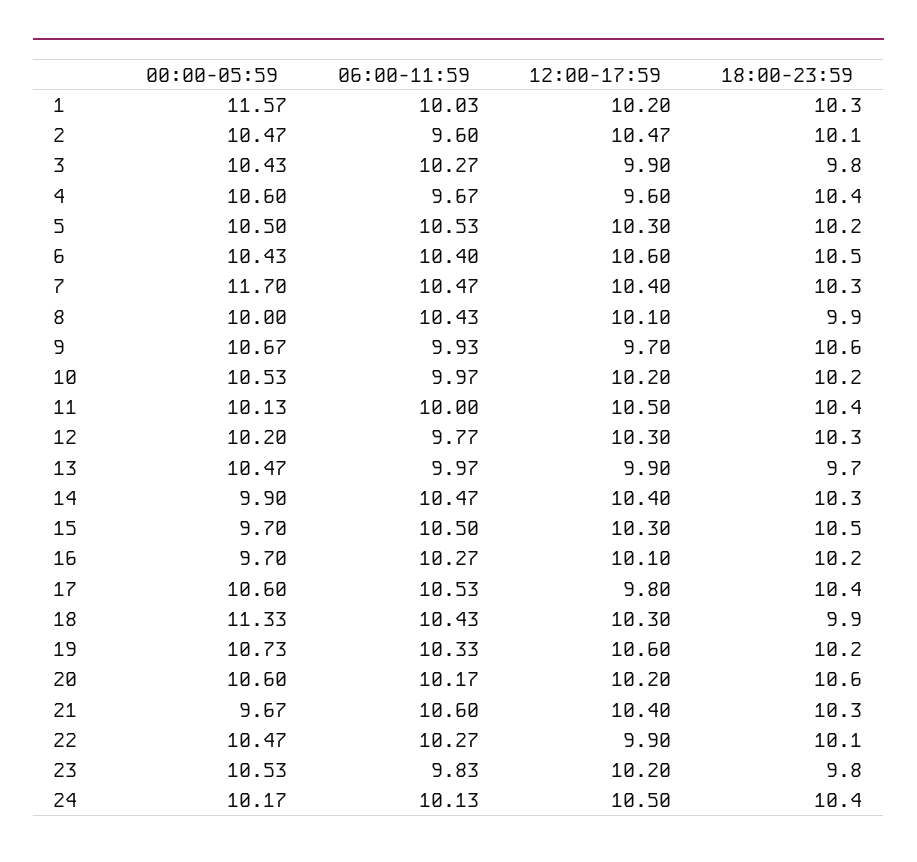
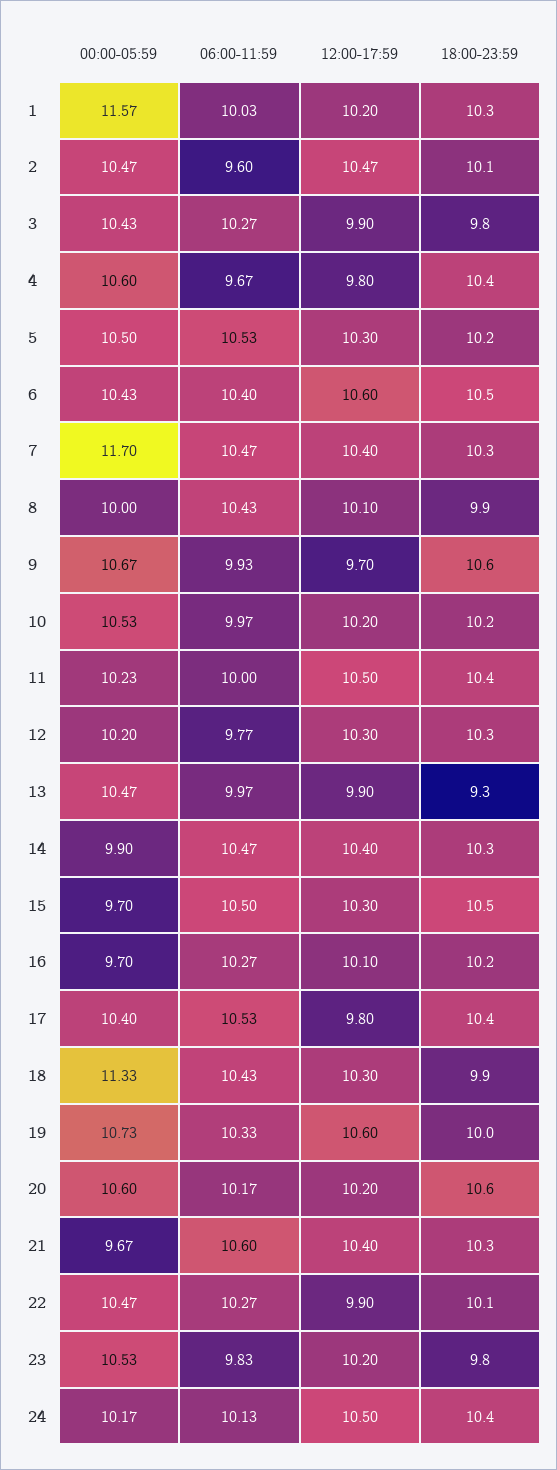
  {
    "00:00-05:59": {
      "1": 11.57,
      "2": 10.47,
      "3": 10.43,
      "4": 10.6,
      "5": 10.5,
      "6": 10.43,
      "7": 11.7,
      "8": 10,
      "9": 10.67,
      "10": 10.53,
-     "11": 10.13,
+     "11": 10.23,
      "12": 10.2,
      "13": 10.47,
      "14": 9.9,
      "15": 9.7,
      "16": 9.7,
-     "17": 10.6,
+     "17": 10.4,
      "18": 11.33,
      "19": 10.73,
      "20": 10.6,
      "21": 9.67,
      "22": 10.47,
      "23": 10.53,
      "24": 10.17
    },
    "06:00-11:59": {
      "1": 10.03,
      "2": 9.6,
      "3": 10.27,
      "4": 9.67,
      "5": 10.53,
      "6": 10.4,
      "7": 10.47,
      "8": 10.43,
      "9": 9.93,
      "10": 9.97,
      "11": 10,
      "12": 9.77,
      "13": 9.97,
      "14": 10.47,
      "15": 10.5,
      "16": 10.27,
      "17": 10.53,
      "18": 10.43,
      "19": 10.33,
      "20": 10.17,
      "21": 10.6,
      "22": 10.27,
      "23": 9.83,
      "24": 10.13
    },
    "12:00-17:59": {
      "1": 10.2,
      "2": 10.47,
      "3": 9.9,
-     "4": 9.6,
+     "4": 9.8,
      "5": 10.3,
      "6": 10.6,
      "7": 10.4,
      "8": 10.1,
      "9": 9.7,
      "10": 10.2,
      "11": 10.5,
      "12": 10.3,
      "13": 9.9,
      "14": 10.4,
      "15": 10.3,
      "16": 10.1,
      "17": 9.8,
      "18": 10.3,
      "19": 10.6,
      "20": 10.2,
      "21": 10.4,
      "22": 9.9,
      "23": 10.2,
      "24": 10.5
    },
    "18:00-23:59": {
      "1": 10.3,
      "2": 10.1,
      "3": 9.8,
      "4": 10.4,
      "5": 10.2,
      "6": 10.5,
      "7": 10.3,
      "8": 9.9,
      "9": 10.6,
      "10": 10.2,
      "11": 10.4,
      "12": 10.3,
-     "13": 9.7,
+     "13": 9.3,
      "14": 10.3,
      "15": 10.5,
      "16": 10.2,
      "17": 10.4,
      "18": 9.9,
-     "19": 10.2,
+     "19": 10,
      "20": 10.6,
      "21": 10.3,
      "22": 10.1,
      "23": 9.8,
      "24": 10.4
    }
  }

